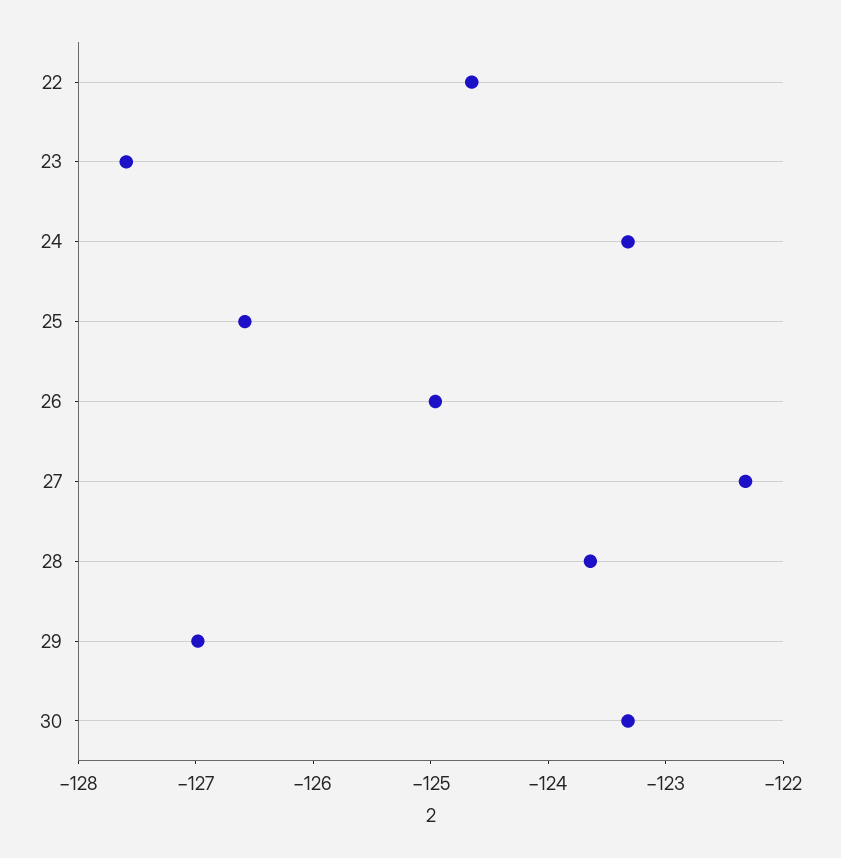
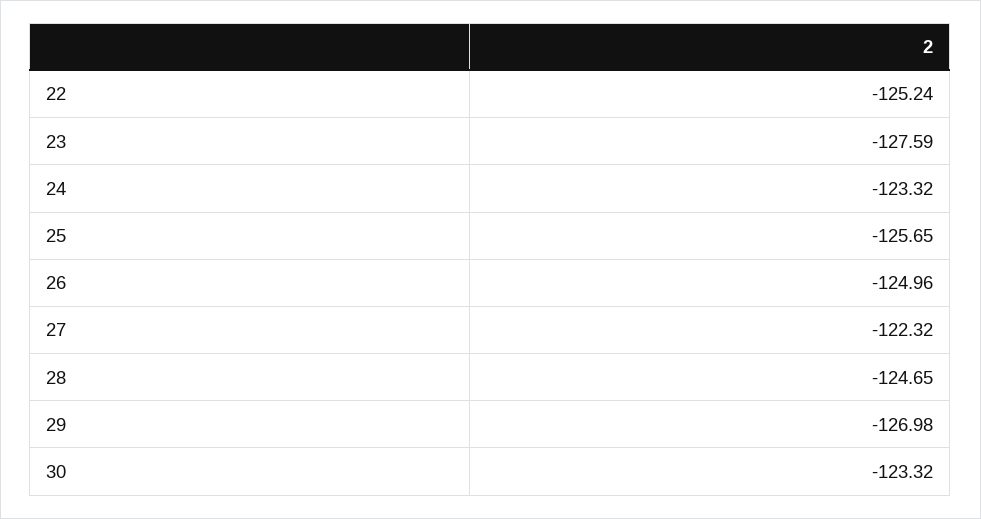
  {
-   "22": -124.6,
+   "22": -125.24,
    "23": -127.59,
    "24": -123.32,
-   "25": -126.6,
+   "25": -125.65,
    "26": -124.96,
    "27": -122.32,
-   "28": -123.6,
+   "28": -124.65,
    "29": -126.98,
    "30": -123.32
  }

